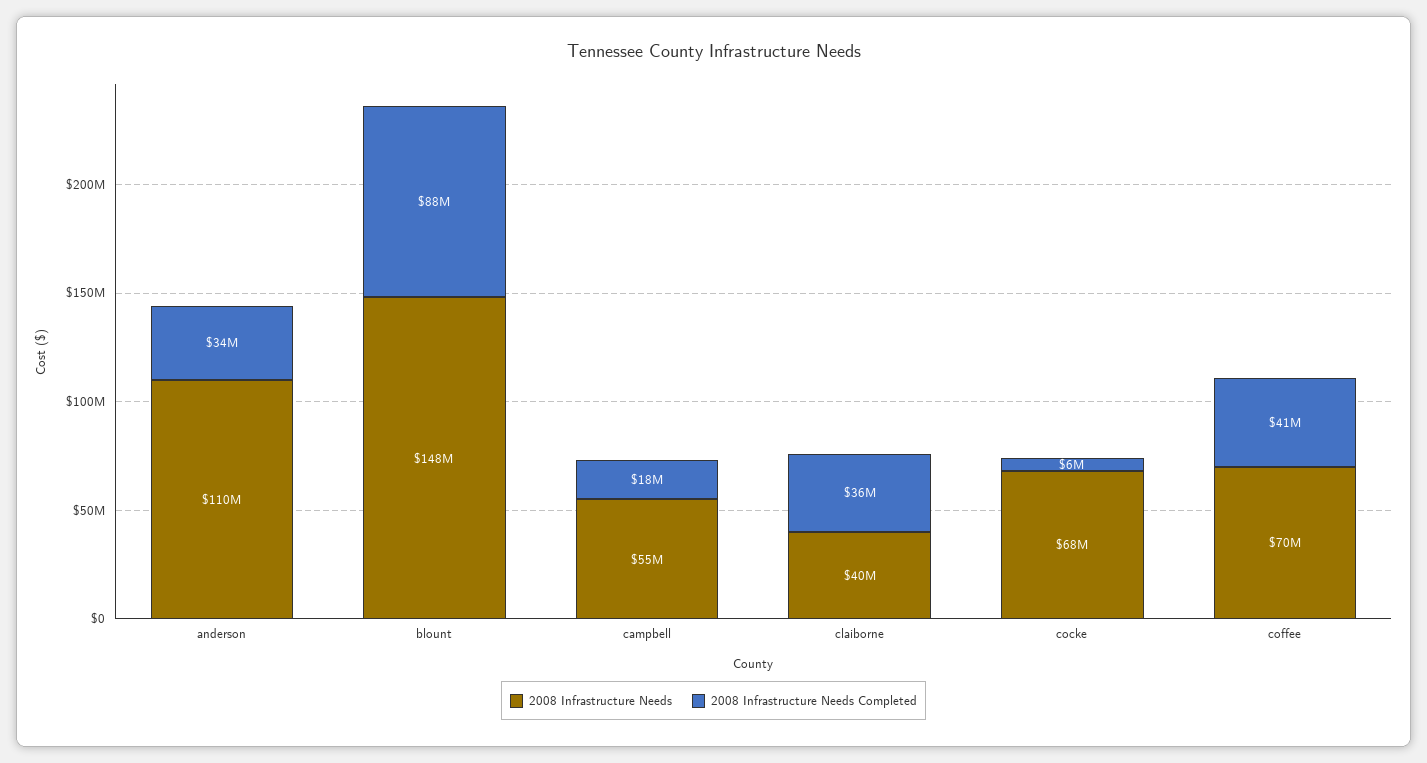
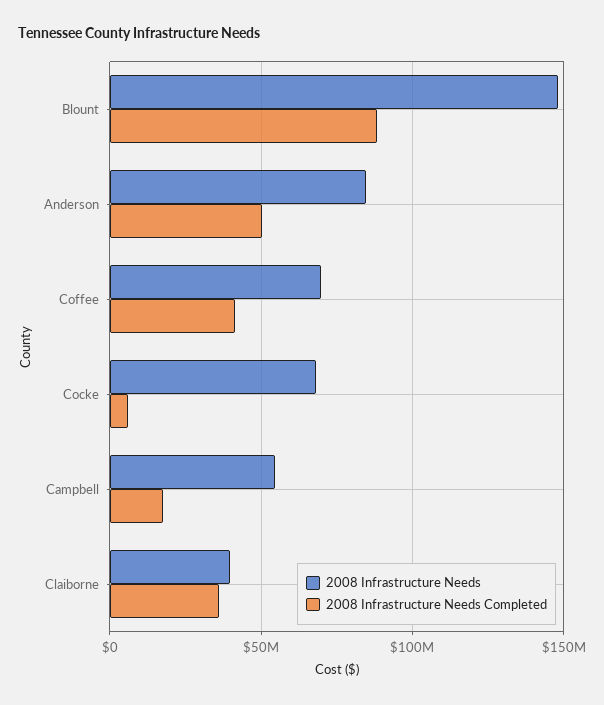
  {
    "2008 Infrastructure Needs": {
-     "anderson": 110000000,
+     "anderson": 85000000,
      "blount": 148000000,
      "campbell": 55000000,
      "claiborne": 40000000,
      "cocke": 68000000,
      "coffee": 70000000
    },
    "2008 Infrastructure Needs Completed": {
-     "anderson": 34000000,
+     "anderson": 50000000,
      "blount": 88000000,
      "campbell": 18000000,
      "claiborne": 36000000,
      "cocke": 6000000,
      "coffee": 41000000
    }
  }

